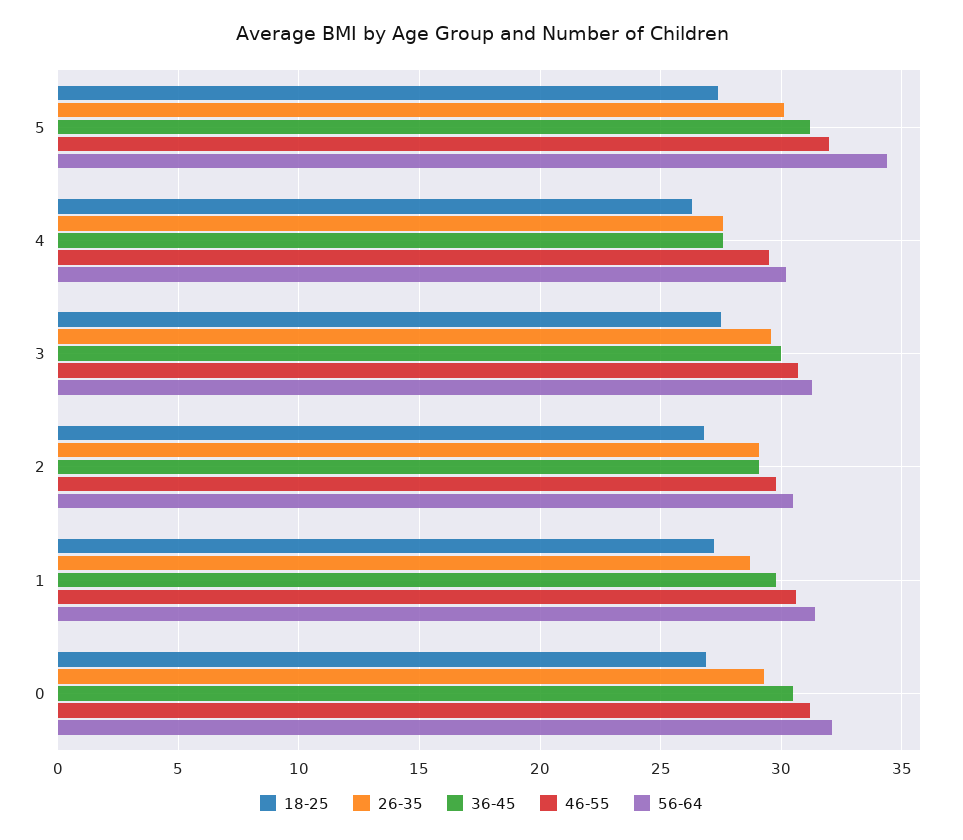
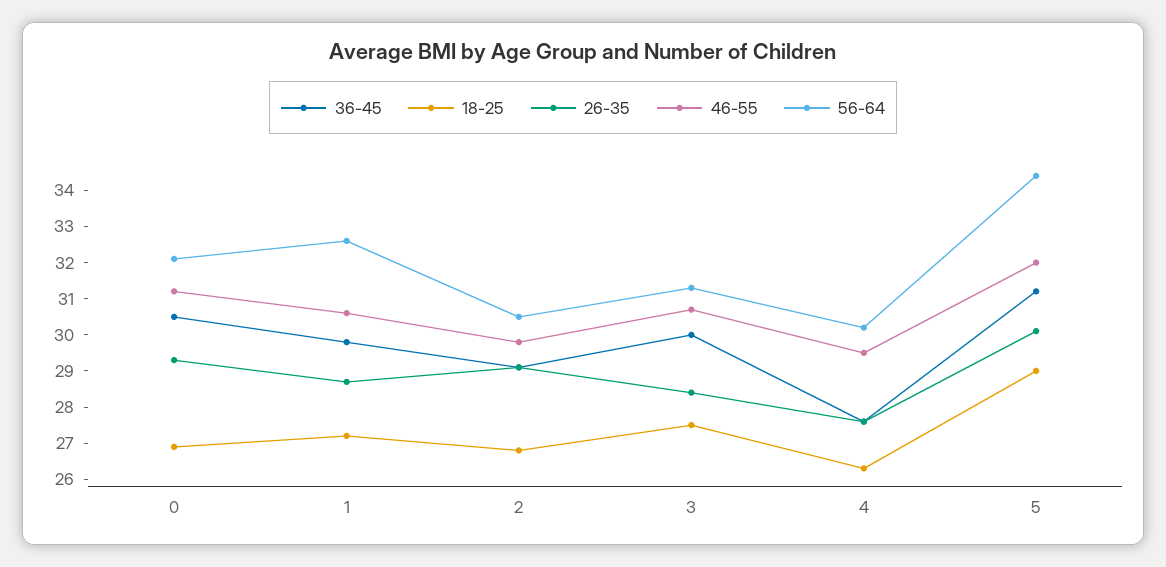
  {
    "18-25": {
-     "5": 27.5,
+     "5": 29,
      "4": 26.5,
      "3": 27.5,
      "2": 27,
      "1": 27,
      "0": 27
    },
    "26-35": {
      "5": 30,
      "4": 27.5,
-     "3": 29.5,
+     "3": 28.5,
      "2": 29,
      "1": 28.5,
      "0": 29.5
    },
    "36-45": {
      "5": 31,
      "4": 27.5,
      "3": 30,
      "2": 29,
      "1": 30,
      "0": 30.5
    },
    "46-55": {
      "5": 32,
      "4": 29.5,
      "3": 30.5,
      "2": 30,
      "1": 30.5,
      "0": 31
    },
    "56-64": {
      "5": 34.5,
      "4": 30,
      "3": 31.5,
      "2": 30.5,
-     "1": 31.5,
+     "1": 32.5,
      "0": 32
    }
  }

